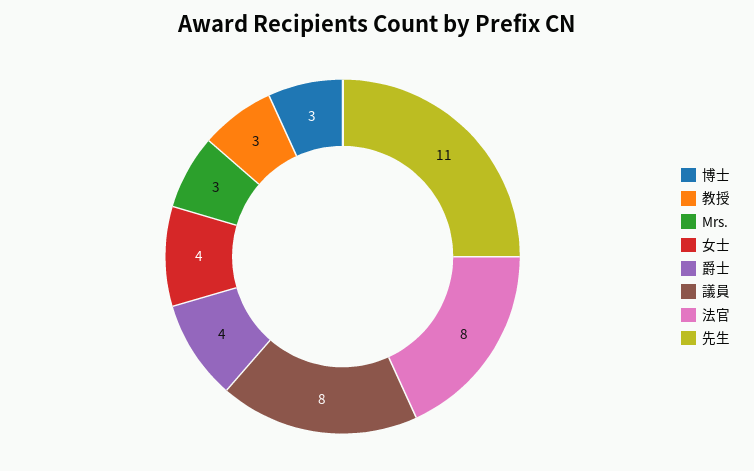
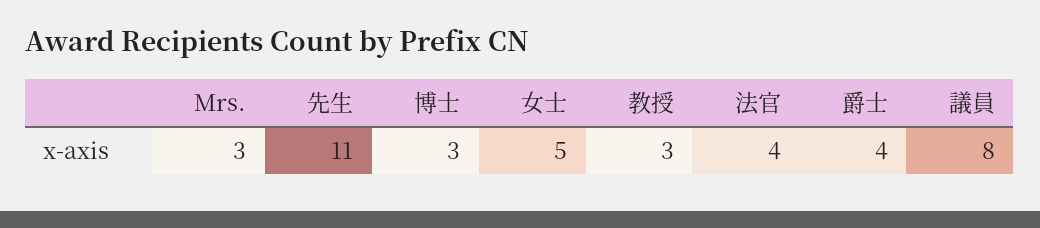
  {
    "博士": 3,
    "教授": 3,
    "Mrs.": 3,
-   "女士": 4,
+   "女士": 5,
    "爵士": 4,
    "議員": 8,
-   "法官": 8,
+   "法官": 4,
    "先生": 11
  }

